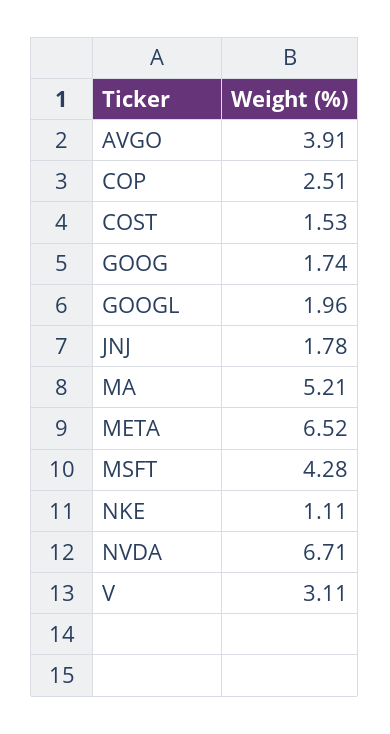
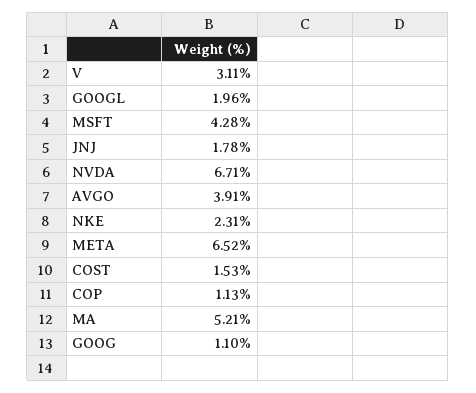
  {
    "AVGO": 3.91,
-   "COP": 2.51,
+   "COP": 1.13,
    "COST": 1.53,
-   "GOOG": 1.74,
+   "GOOG": 1.1,
    "GOOGL": 1.96,
    "JNJ": 1.78,
    "MA": 5.21,
    "META": 6.52,
    "MSFT": 4.28,
-   "NKE": 1.11,
+   "NKE": 2.31,
    "NVDA": 6.71,
    "V": 3.11
  }

